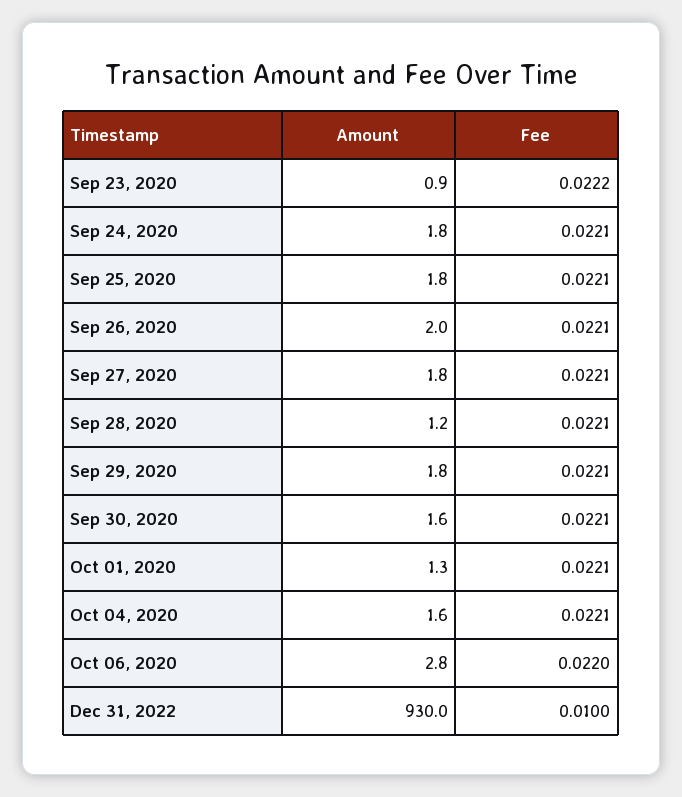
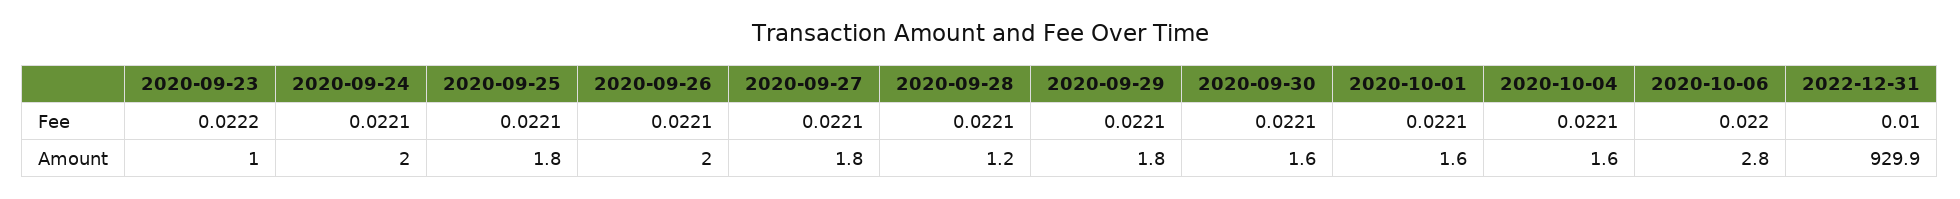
  {
    "Amount": {
-     "Sep 23, 2020": 0.9,
+     "Sep 23, 2020": 1,
-     "Sep 24, 2020": 1.8,
+     "Sep 24, 2020": 2,
      "Sep 25, 2020": 1.8,
      "Sep 26, 2020": 2,
      "Sep 27, 2020": 1.8,
      "Sep 28, 2020": 1.2,
      "Sep 29, 2020": 1.8,
      "Sep 30, 2020": 1.6,
-     "Oct 01, 2020": 1.3,
+     "Oct 01, 2020": 1.6,
      "Oct 04, 2020": 1.6,
      "Oct 06, 2020": 2.8,
-     "Dec 31, 2022": 930
+     "Dec 31, 2022": 929.9
    },
    "Fee": {
      "Sep 23, 2020": 0.0222,
      "Sep 24, 2020": 0.0221,
      "Sep 25, 2020": 0.0221,
      "Sep 26, 2020": 0.0221,
      "Sep 27, 2020": 0.0221,
      "Sep 28, 2020": 0.0221,
      "Sep 29, 2020": 0.0221,
      "Sep 30, 2020": 0.0221,
      "Oct 01, 2020": 0.0221,
      "Oct 04, 2020": 0.0221,
      "Oct 06, 2020": 0.022,
      "Dec 31, 2022": 0.01
    }
  }

